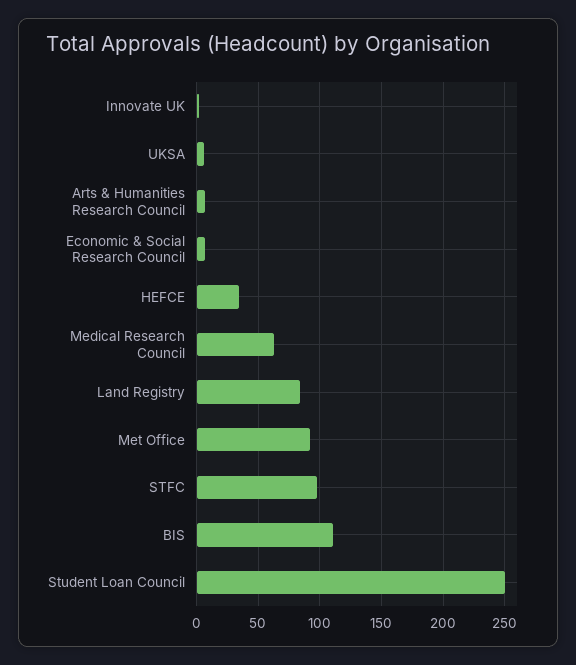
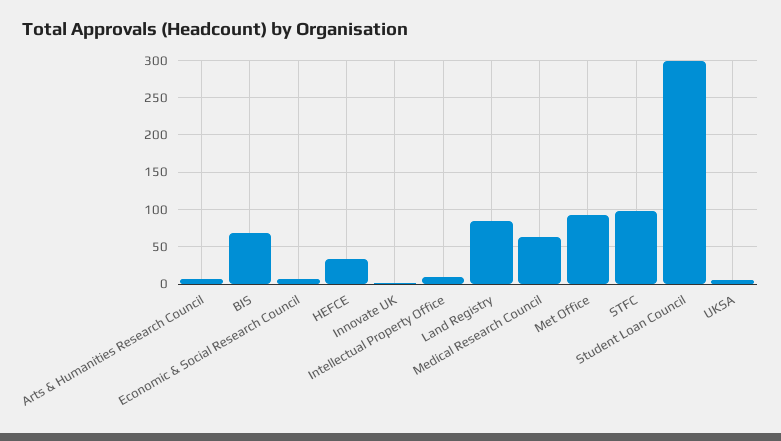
  {
    "Innovate UK": 0,
    "UKSA": 5,
    "Arts & Humanities Research Council": 5,
    "Economic & Social Research Council": 5,
    "HEFCE": 35,
    "Medical Research Council": 65,
    "Land Registry": 85,
    "Met Office": 90,
    "STFC": 100,
-   "BIS": 110,
+   "BIS": 70,
-   "Student Loan Council": 250
+   "Student Loan Council": 300,
+   "Intellectual Property Office": 10
  }

